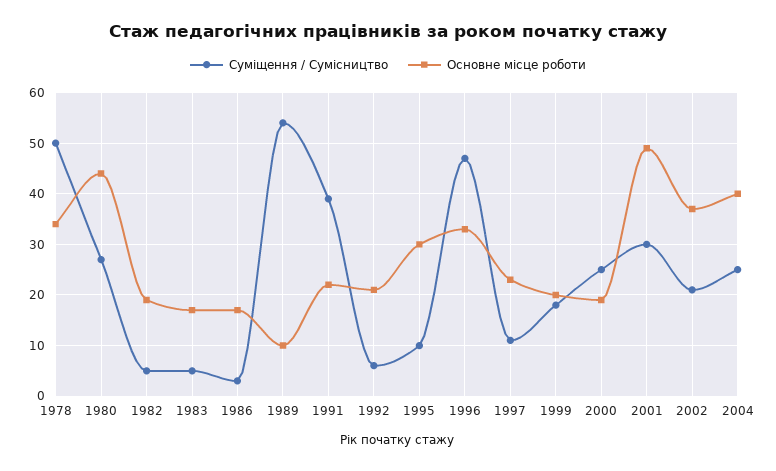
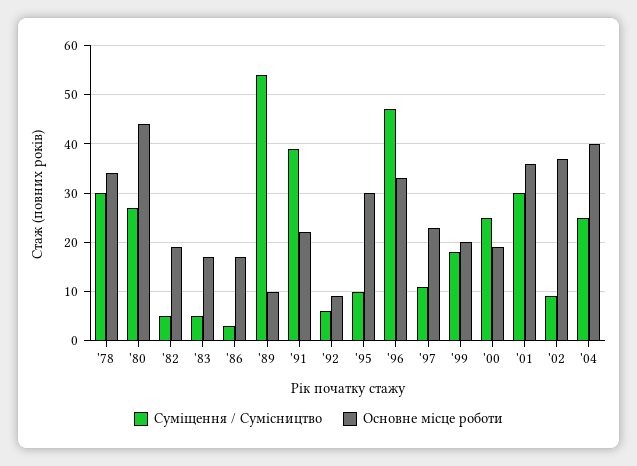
  {
    "Суміщення / Сумісництво": {
-     "1978": 50,
+     "1978": 30,
      "1980": 25,
      "1982": 5,
      "1983": 5,
      "1986": 5,
      "1989": 55,
      "1991": 40,
      "1992": 5,
      "1995": 10,
      "1996": 45,
      "1997": 10,
      "1999": 20,
      "2000": 25,
      "2001": 30,
-     "2002": 20,
+     "2002": 10,
      "2004": 25
    },
    "Основне місце роботи": {
      "1978": 35,
      "1980": 45,
      "1982": 20,
      "1983": 15,
      "1986": 15,
      "1989": 10,
      "1991": 20,
-     "1992": 20,
+     "1992": 10,
      "1995": 30,
      "1996": 35,
      "1997": 25,
      "1999": 20,
      "2000": 20,
-     "2001": 50,
+     "2001": 35,
      "2002": 35,
      "2004": 40
    }
  }

